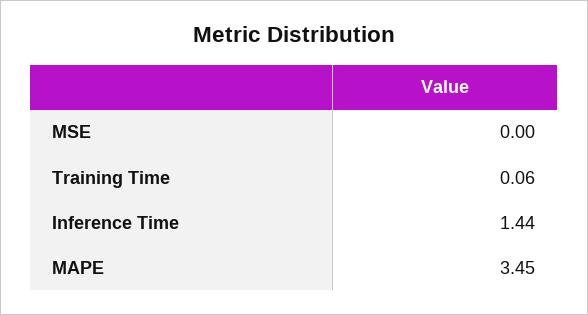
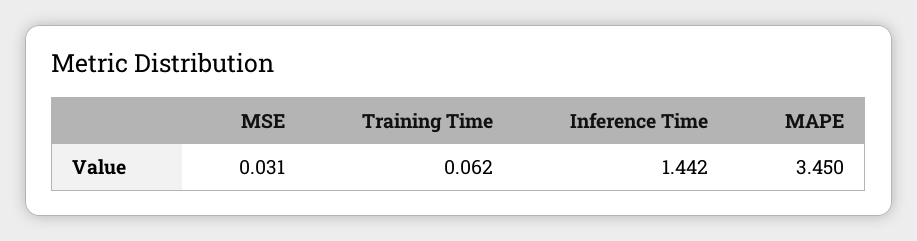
  {
-   "MSE": 0,
+   "MSE": 0.031,
    "Training Time": 0.062,
    "Inference Time": 1.442,
    "MAPE": 3.45
  }

